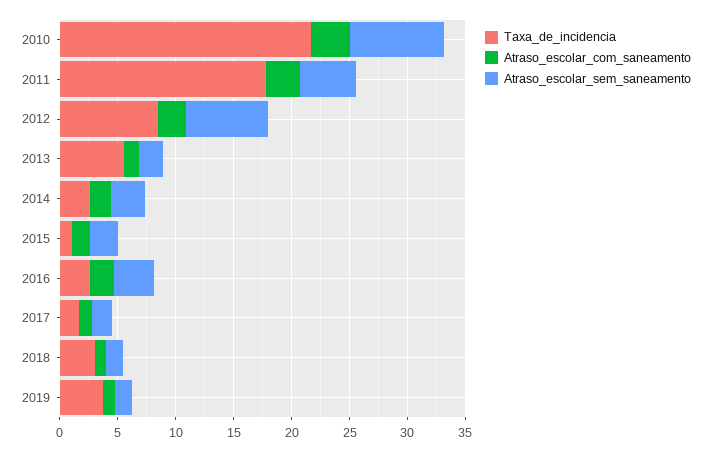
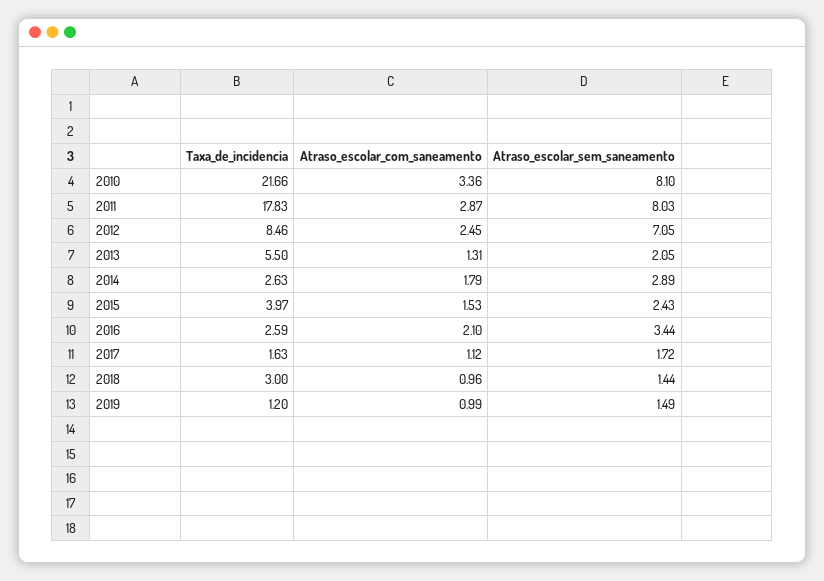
  {
    "Taxa_de_incidencia": {
      "2010": 21.66,
      "2011": 17.83,
      "2012": 8.46,
      "2013": 5.5,
      "2014": 2.63,
-     "2015": 1,
+     "2015": 3.97,
      "2016": 2.59,
      "2017": 1.63,
      "2018": 3,
-     "2019": 4
+     "2019": 1.2
    },
    "Atraso_escolar_com_saneamento": {
      "2010": 3.36,
      "2011": 2.87,
      "2012": 2.45,
      "2013": 1.31,
      "2014": 1.79,
      "2015": 1.53,
      "2016": 2.1,
      "2017": 1.12,
      "2018": 0.96,
      "2019": 0.99
    },
    "Atraso_escolar_sem_saneamento": {
      "2010": 8.1,
-     "2011": 5,
+     "2011": 8.03,
      "2012": 7.05,
      "2013": 2.05,
      "2014": 2.89,
      "2015": 2.43,
      "2016": 3.44,
      "2017": 1.72,
      "2018": 1.44,
      "2019": 1.49
    }
  }

